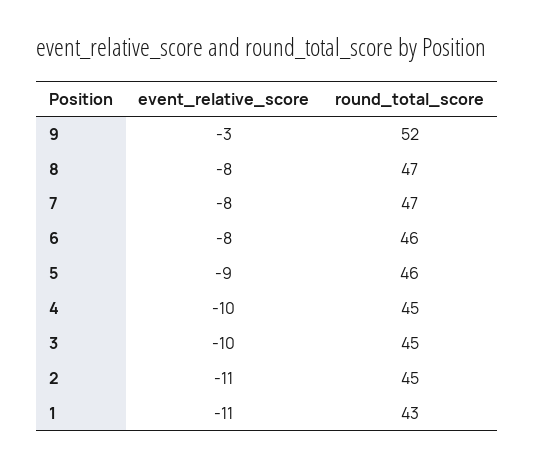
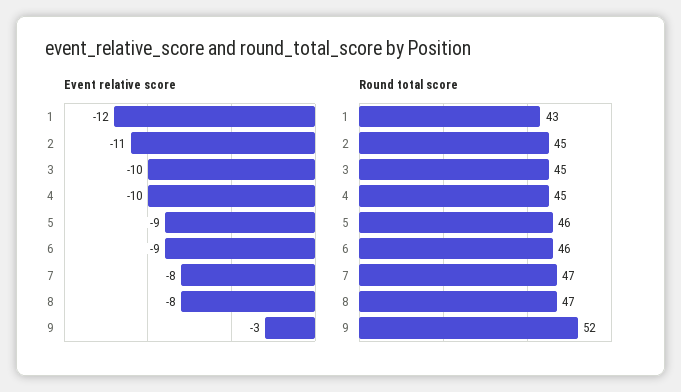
  {
    "event_relative_score": {
      "9": -3,
      "8": -8,
      "7": -8,
-     "6": -8,
+     "6": -9,
      "5": -9,
      "4": -10,
      "3": -10,
      "2": -11,
-     "1": -11
+     "1": -12
    },
    "round_total_score": {
      "9": 52,
      "8": 47,
      "7": 47,
      "6": 46,
      "5": 46,
      "4": 45,
      "3": 45,
      "2": 45,
      "1": 43
    }
  }

